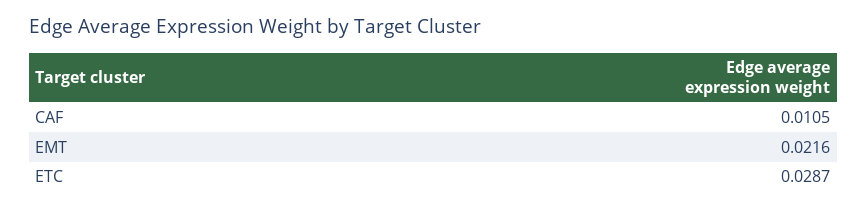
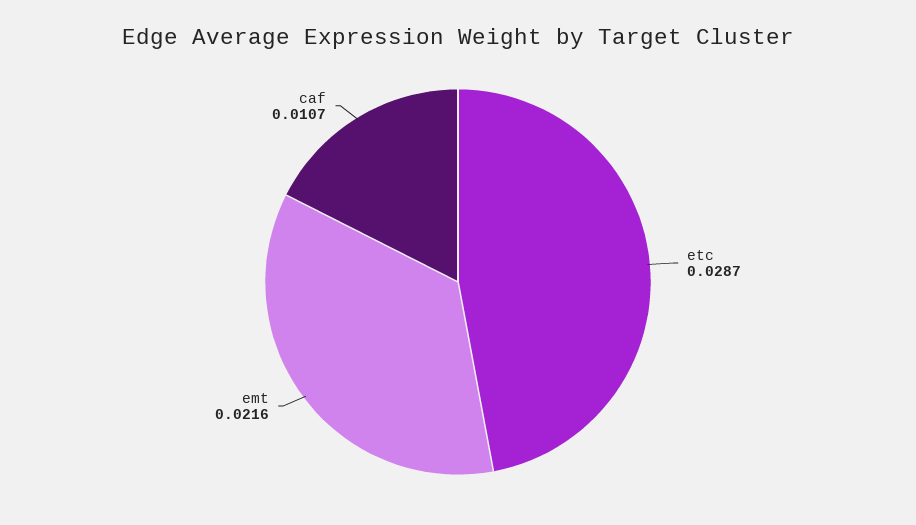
  {
-   "CAF": 0.0105,
+   "CAF": 0.0107,
    "EMT": 0.0216,
    "ETC": 0.0287
  }

